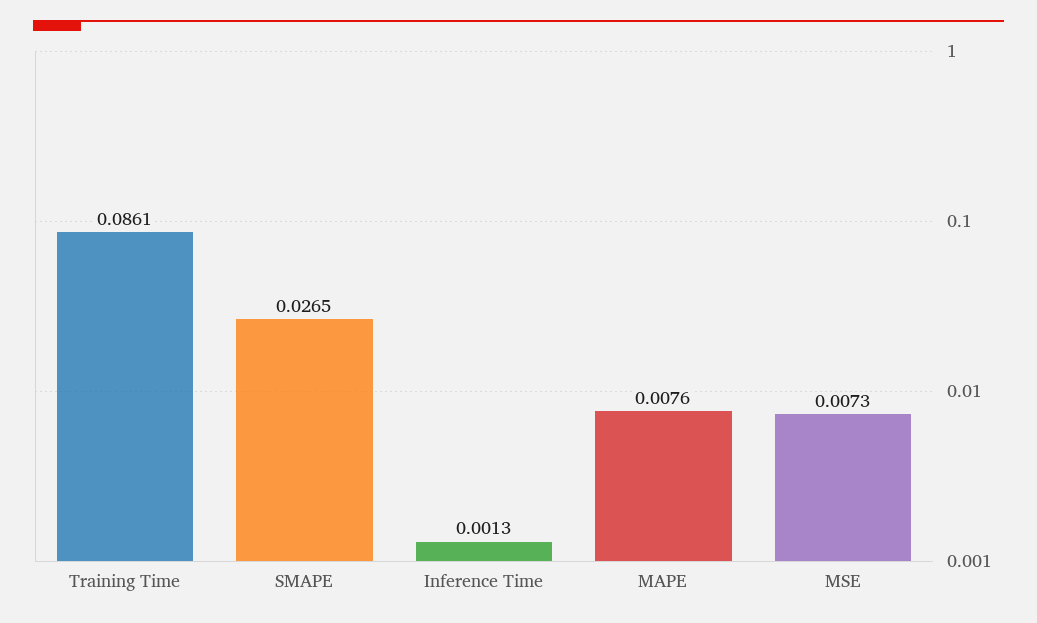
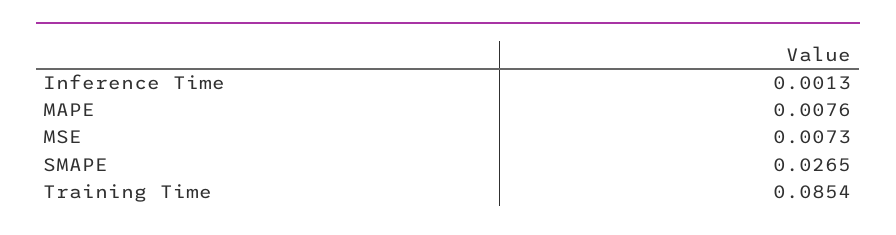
  {
-   "Training Time": 0.0861,
+   "Training Time": 0.0854,
    "SMAPE": 0.0265,
    "Inference Time": 0.0013,
    "MAPE": 0.0076,
    "MSE": 0.0073
  }

